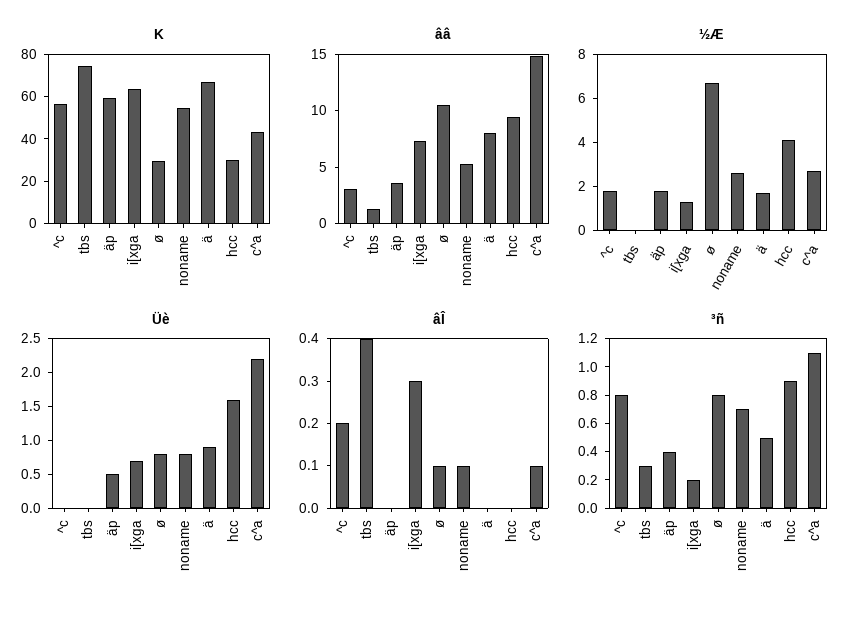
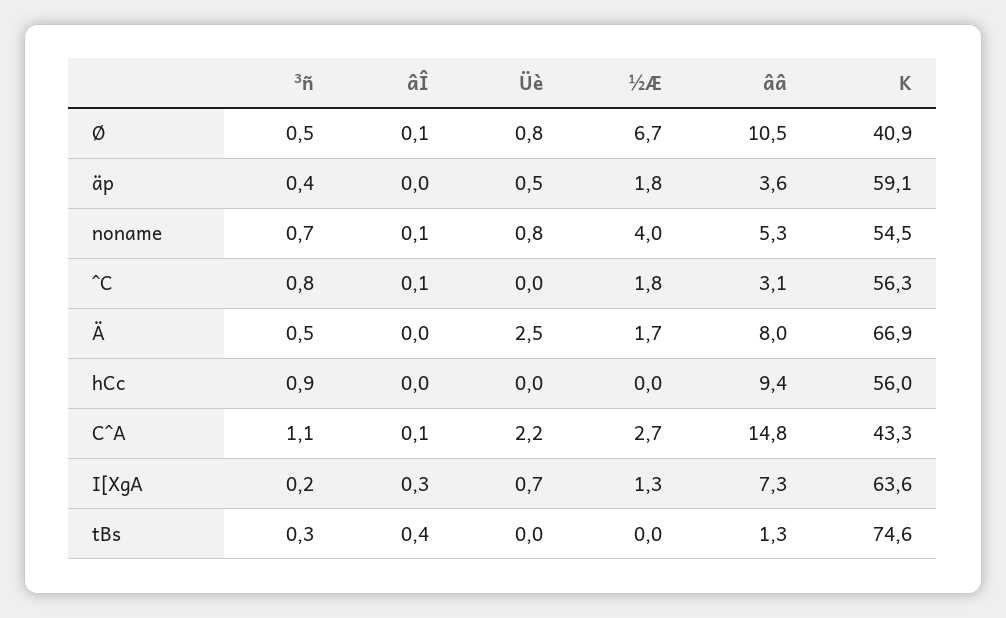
  {
    "K": {
      "^c": 56.3,
      "tbs": 74.6,
      "äp": 59.1,
      "i[xga": 63.6,
-     "ø": 30,
+     "ø": 40.9,
      "noname": 54.5,
      "ä": 66.9,
-     "hcc": 30,
+     "hcc": 56,
      "c^a": 43.3
    },
    "ââ": {
      "^c": 3.1,
      "tbs": 1.3,
      "äp": 3.6,
      "i[xga": 7.3,
      "ø": 10.5,
      "noname": 5.3,
      "ä": 8,
      "hcc": 9.4,
      "c^a": 14.8
    },
    "½Æ": {
      "^c": 1.8,
      "tbs": 0,
      "äp": 1.8,
      "i[xga": 1.3,
      "ø": 6.7,
-     "noname": 2.5,
+     "noname": 4,
      "ä": 1.7,
-     "hcc": 4,
+     "hcc": 0,
      "c^a": 2.7
    },
    "Üè": {
      "^c": 0,
      "tbs": 0,
      "äp": 0.5,
      "i[xga": 0.7,
      "ø": 0.8,
      "noname": 0.8,
-     "ä": 1,
+     "ä": 2.5,
-     "hcc": 1.5,
+     "hcc": 0,
      "c^a": 2.2
    },
    "âÎ": {
-     "^c": 0.2,
+     "^c": 0.1,
      "tbs": 0.4,
      "äp": 0,
      "i[xga": 0.3,
      "ø": 0.1,
      "noname": 0.1,
      "ä": 0,
      "hcc": 0,
      "c^a": 0.1
    },
    "³ñ": {
      "^c": 0.8,
      "tbs": 0.3,
      "äp": 0.4,
      "i[xga": 0.2,
-     "ø": 0.8,
+     "ø": 0.5,
      "noname": 0.7,
      "ä": 0.5,
      "hcc": 0.9,
      "c^a": 1.1
    }
  }

